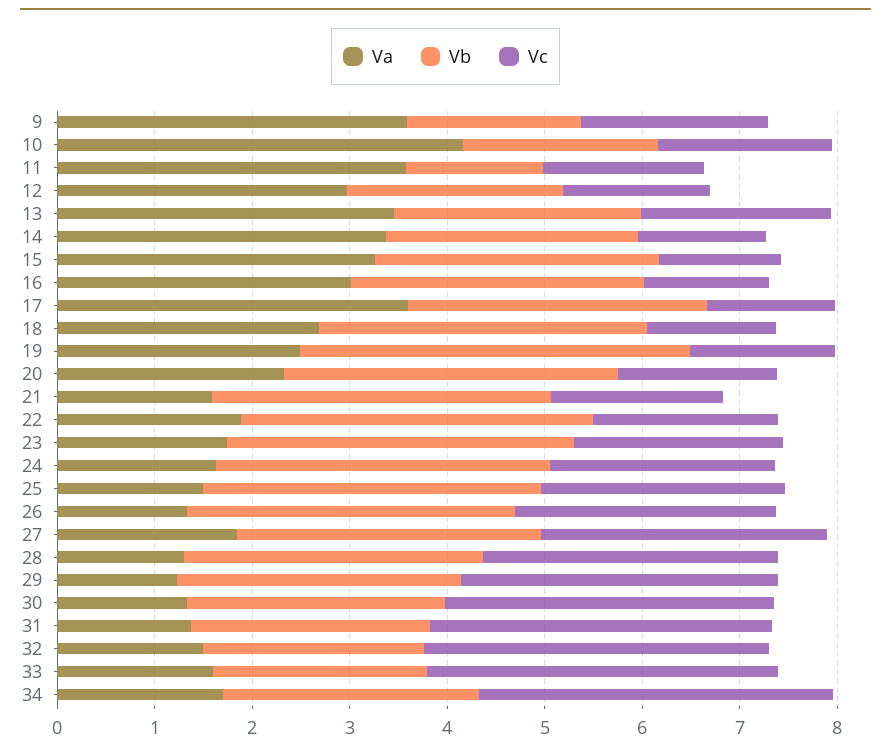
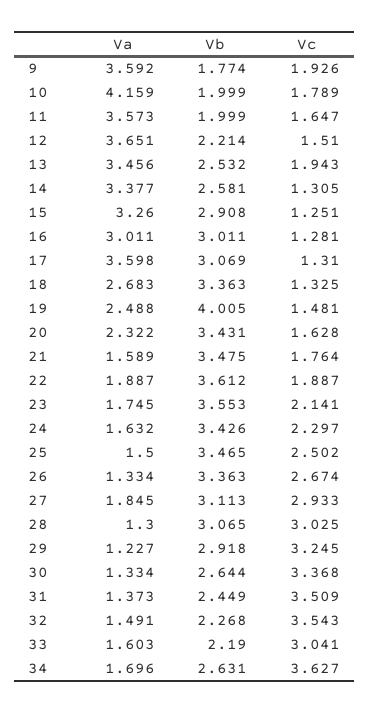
  {
    "Va": {
      "9": 3.592,
      "10": 4.159,
      "11": 3.573,
-     "12": 3,
+     "12": 3.651,
      "13": 3.456,
      "14": 3.377,
      "15": 3.26,
      "16": 3.011,
      "17": 3.598,
      "18": 2.683,
      "19": 2.488,
      "20": 2.322,
      "21": 1.589,
      "22": 1.887,
      "23": 1.745,
      "24": 1.632,
      "25": 1.5,
      "26": 1.334,
      "27": 1.845,
      "28": 1.3,
      "29": 1.227,
      "30": 1.334,
      "31": 1.373,
      "32": 1.491,
      "33": 1.603,
      "34": 1.696
    },
    "Vb": {
      "9": 1.774,
      "10": 1.999,
-     "11": 1.4,
+     "11": 1.999,
      "12": 2.214,
      "13": 2.532,
      "14": 2.581,
      "15": 2.908,
      "16": 3.011,
      "17": 3.069,
      "18": 3.363,
      "19": 4.005,
      "20": 3.431,
      "21": 3.475,
      "22": 3.612,
      "23": 3.553,
      "24": 3.426,
      "25": 3.465,
      "26": 3.363,
      "27": 3.113,
      "28": 3.065,
      "29": 2.918,
      "30": 2.644,
      "31": 2.449,
      "32": 2.268,
      "33": 2.19,
      "34": 2.631
    },
    "Vc": {
      "9": 1.926,
      "10": 1.789,
      "11": 1.647,
      "12": 1.51,
      "13": 1.943,
      "14": 1.305,
      "15": 1.251,
      "16": 1.281,
      "17": 1.31,
      "18": 1.325,
      "19": 1.481,
      "20": 1.628,
      "21": 1.764,
      "22": 1.887,
      "23": 2.141,
      "24": 2.297,
      "25": 2.502,
      "26": 2.674,
      "27": 2.933,
      "28": 3.025,
      "29": 3.245,
      "30": 3.368,
      "31": 3.509,
      "32": 3.543,
-     "33": 3.6,
+     "33": 3.041,
      "34": 3.627
    }
  }

